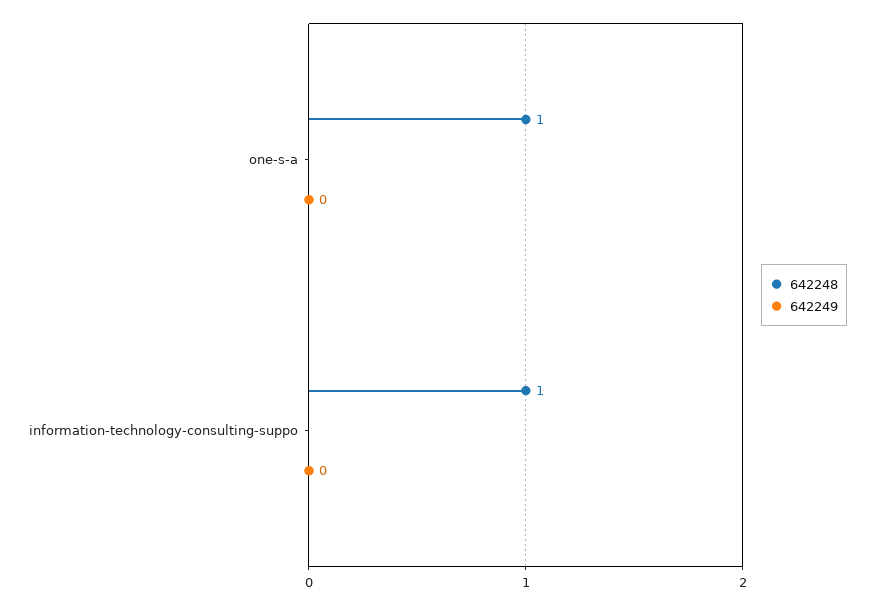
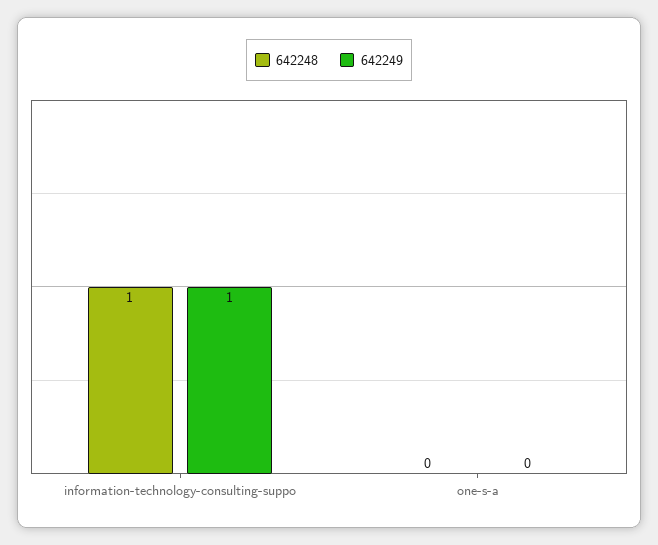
  {
    "642248": {
-     "one-s-a": 1,
+     "one-s-a": 0,
      "information-technology-consulting-suppo": 1
    },
    "642249": {
      "one-s-a": 0,
-     "information-technology-consulting-suppo": 0
+     "information-technology-consulting-suppo": 1
    }
  }

